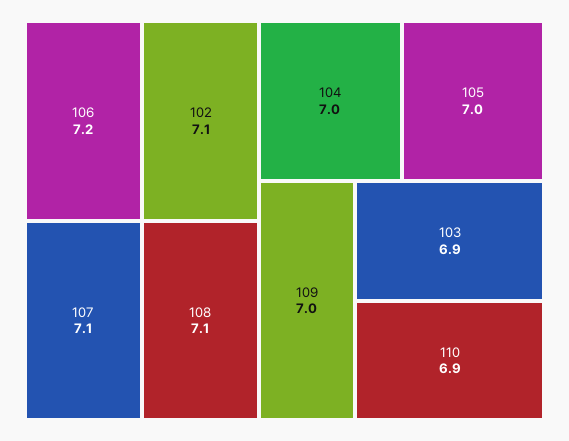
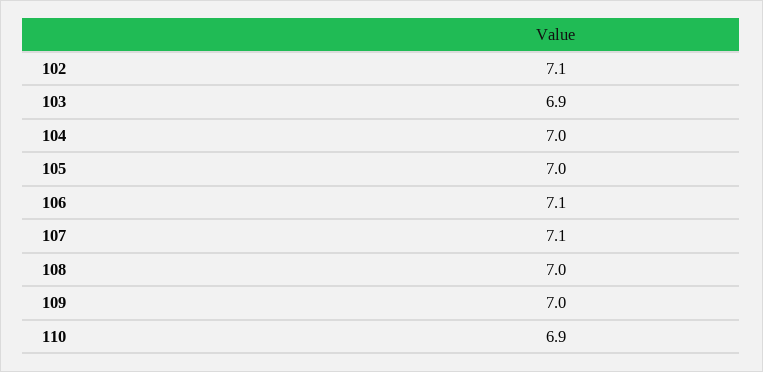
  {
-   "106": 7.2,
+   "106": 7.1,
    "102": 7.1,
    "107": 7.1,
-   "108": 7.1,
+   "108": 7,
    "104": 7,
    "105": 7,
    "109": 7,
    "103": 6.9,
    "110": 6.9
  }

